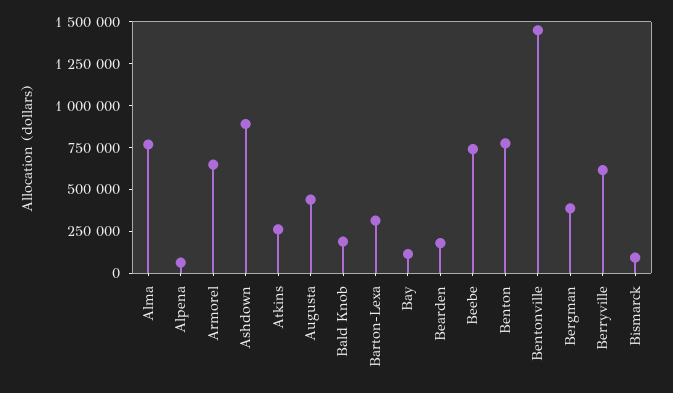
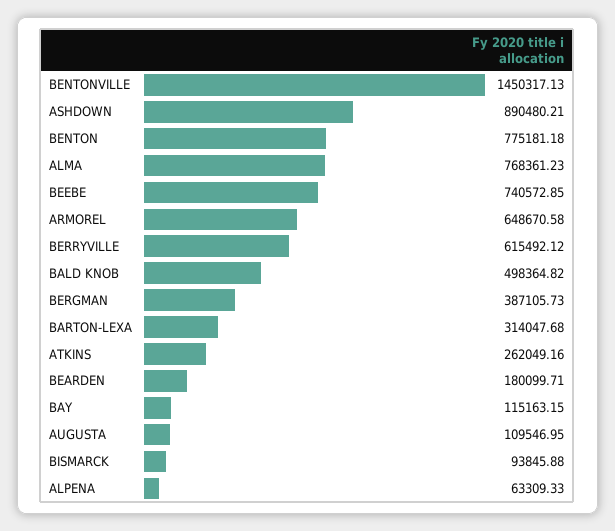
  {
    "Alma": 768361.23,
    "Alpena": 63309.33,
    "Armorel": 648670.58,
    "Ashdown": 890480.21,
    "Atkins": 262049.16,
-   "Augusta": 450000,
+   "Augusta": 109546.95,
-   "Bald Knob": 200000,
+   "Bald Knob": 498364.82,
    "Barton-Lexa": 314047.68,
    "Bay": 115163.15,
    "Bearden": 180099.71,
    "Beebe": 740572.85,
    "Benton": 775181.18,
    "Bentonville": 1450317.13,
    "Bergman": 387105.73,
    "Berryville": 615492.12,
    "Bismarck": 93845.88
  }

